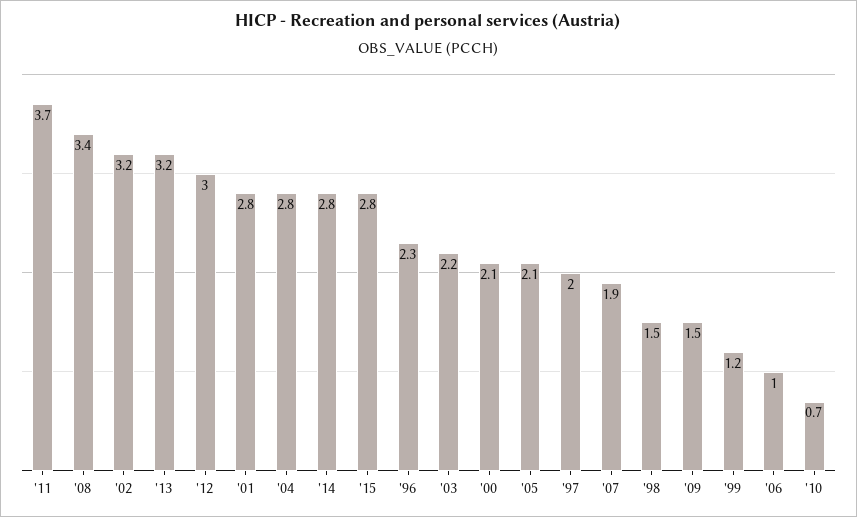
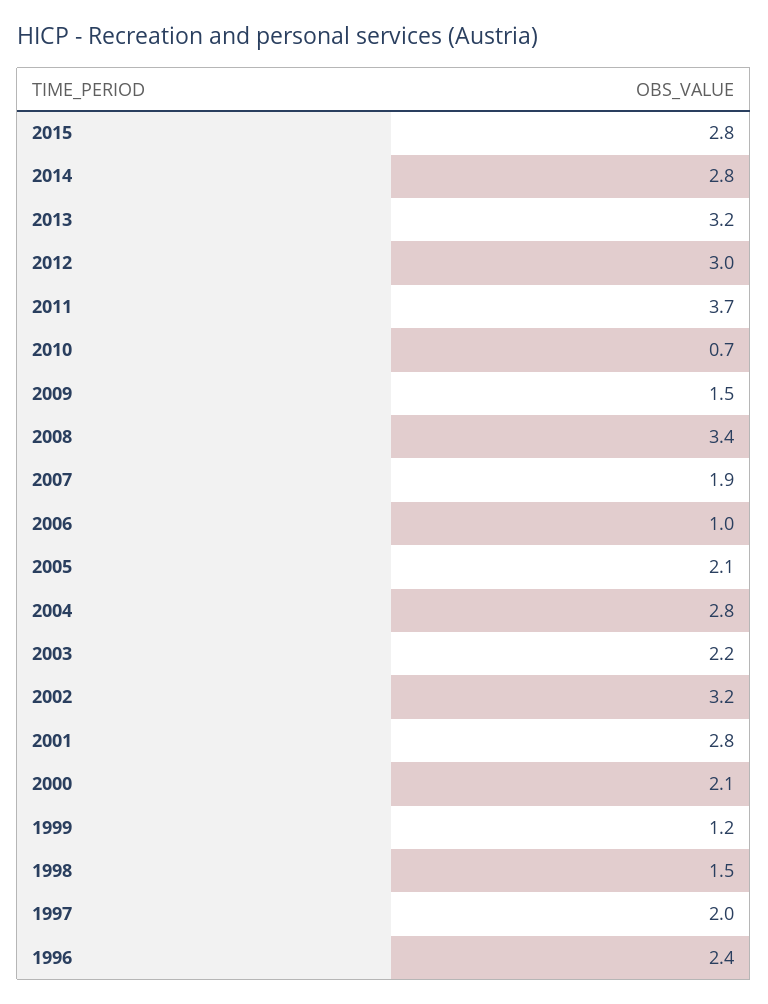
  {
    "'11": 3.7,
    "'08": 3.4,
    "'02": 3.2,
    "'13": 3.2,
    "'12": 3,
    "'01": 2.8,
    "'04": 2.8,
    "'14": 2.8,
    "'15": 2.8,
-   "'96": 2.3,
+   "'96": 2.4,
    "'03": 2.2,
    "'00": 2.1,
    "'05": 2.1,
    "'97": 2,
    "'07": 1.9,
    "'98": 1.5,
    "'09": 1.5,
    "'99": 1.2,
    "'06": 1,
    "'10": 0.7
  }

